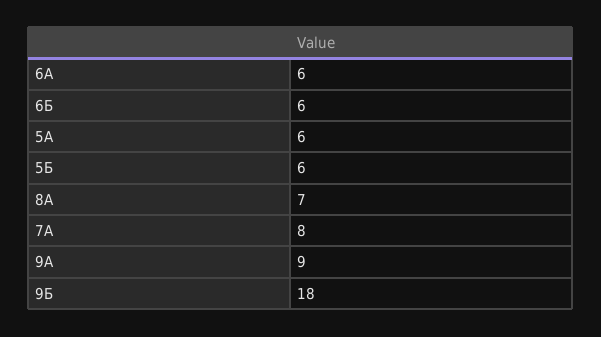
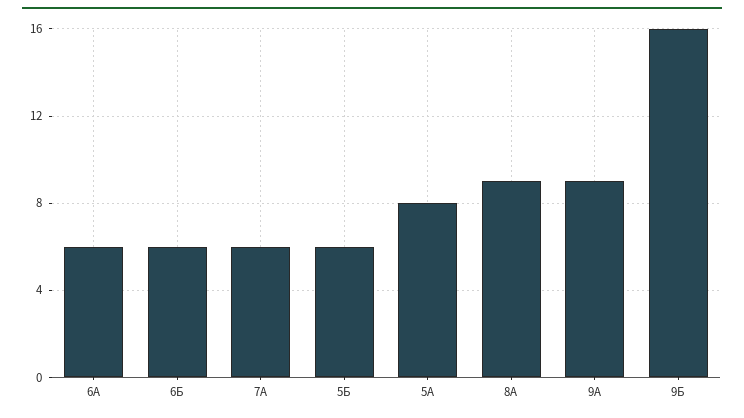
  {
    "6А": 6,
    "6Б": 6,
-   "5А": 6,
+   "5А": 8,
    "5Б": 6,
-   "8А": 7,
+   "8А": 9,
-   "7А": 8,
+   "7А": 6,
    "9А": 9,
-   "9Б": 18
+   "9Б": 16
  }

